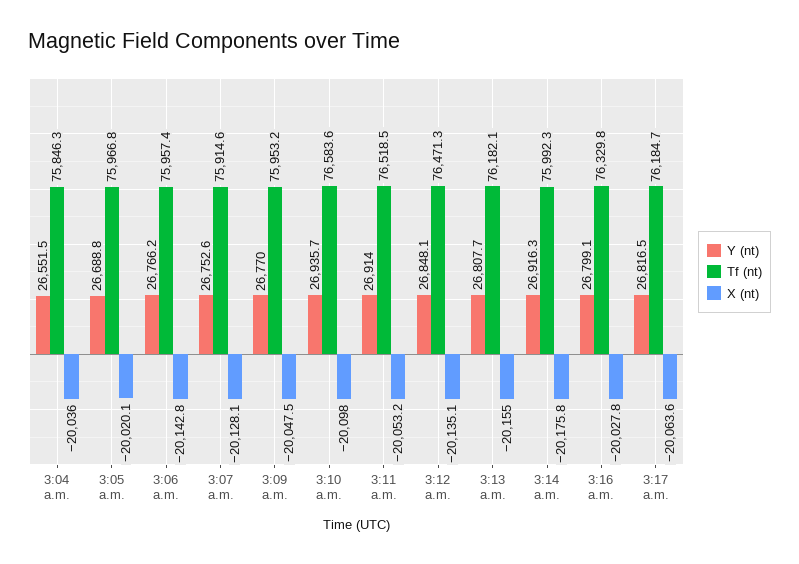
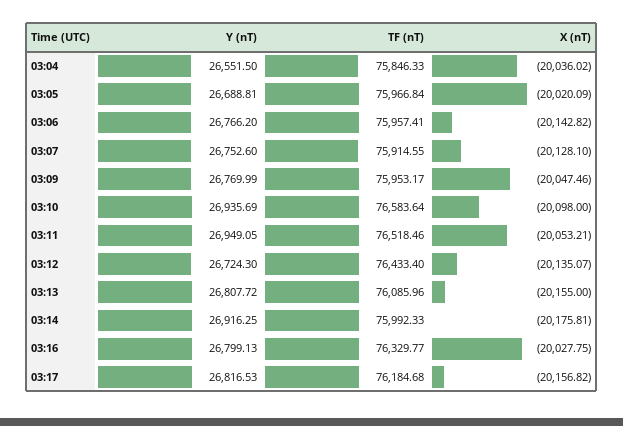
  {
    "Y (nt)": {
      "3:04 a.m.": 26551.5,
      "3:05 a.m.": 26688.81,
      "3:06 a.m.": 26766.2,
      "3:07 a.m.": 26752.6,
      "3:09 a.m.": 26769.99,
      "3:10 a.m.": 26935.69,
-     "3:11 a.m.": 26914,
+     "3:11 a.m.": 26949.05,
-     "3:12 a.m.": 26848.1,
+     "3:12 a.m.": 26724.3,
      "3:13 a.m.": 26807.72,
      "3:14 a.m.": 26916.25,
      "3:16 a.m.": 26799.13,
      "3:17 a.m.": 26816.53
    },
    "Tf (nt)": {
      "3:04 a.m.": 75846.33,
      "3:05 a.m.": 75966.84,
      "3:06 a.m.": 75957.41,
      "3:07 a.m.": 75914.55,
      "3:09 a.m.": 75953.17,
      "3:10 a.m.": 76583.64,
      "3:11 a.m.": 76518.46,
-     "3:12 a.m.": 76471.3,
+     "3:12 a.m.": 76433.4,
-     "3:13 a.m.": 76182.1,
+     "3:13 a.m.": 76085.96,
      "3:14 a.m.": 75992.33,
      "3:16 a.m.": 76329.77,
      "3:17 a.m.": 76184.68
    },
    "X (nt)": {
      "3:04 a.m.": -20036.02,
      "3:05 a.m.": -20020.09,
      "3:06 a.m.": -20142.82,
      "3:07 a.m.": -20128.1,
      "3:09 a.m.": -20047.46,
      "3:10 a.m.": -20098,
      "3:11 a.m.": -20053.21,
      "3:12 a.m.": -20135.07,
      "3:13 a.m.": -20155,
      "3:14 a.m.": -20175.81,
      "3:16 a.m.": -20027.75,
-     "3:17 a.m.": -20063.6
+     "3:17 a.m.": -20156.82
    }
  }

